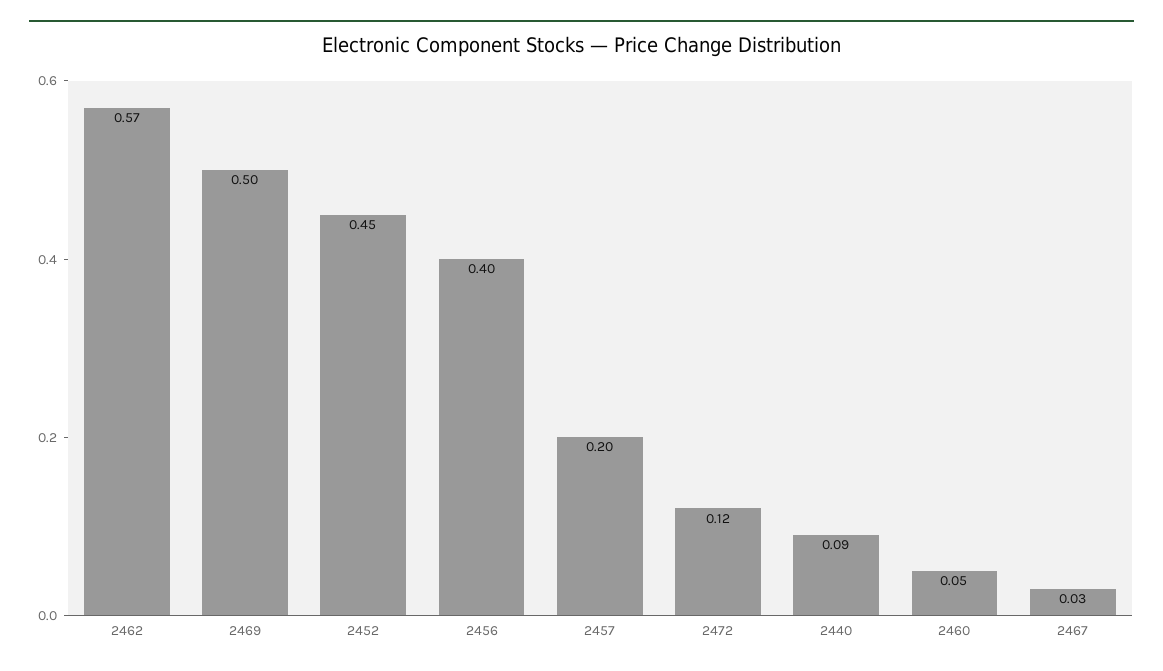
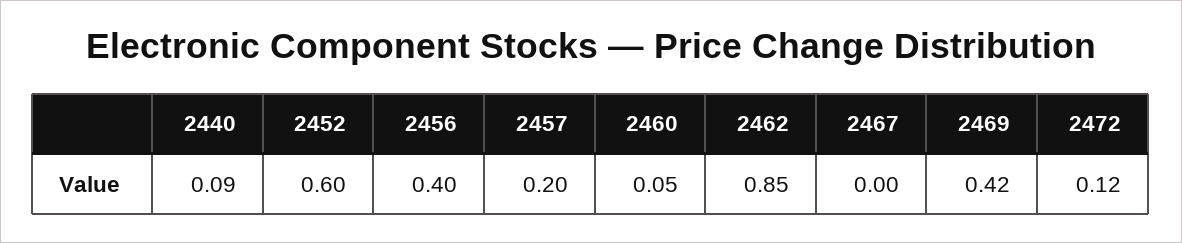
  {
-   "2462": 0.57,
+   "2462": 0.85,
-   "2469": 0.5,
+   "2469": 0.42,
-   "2452": 0.45,
+   "2452": 0.6,
    "2456": 0.4,
    "2457": 0.2,
    "2472": 0.12,
    "2440": 0.09,
    "2460": 0.05,
-   "2467": 0.03
+   "2467": 0
  }

